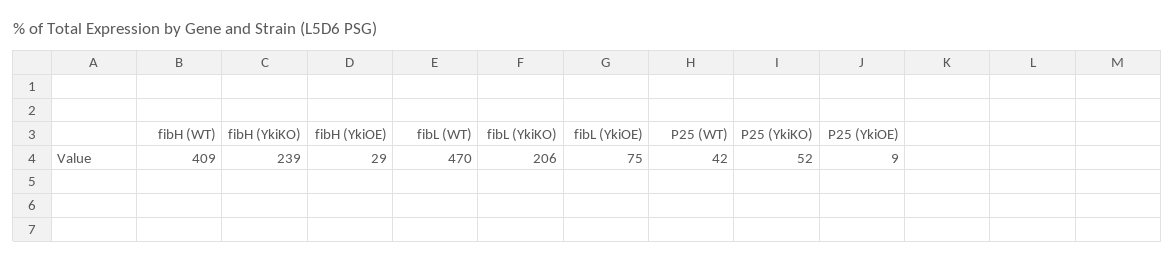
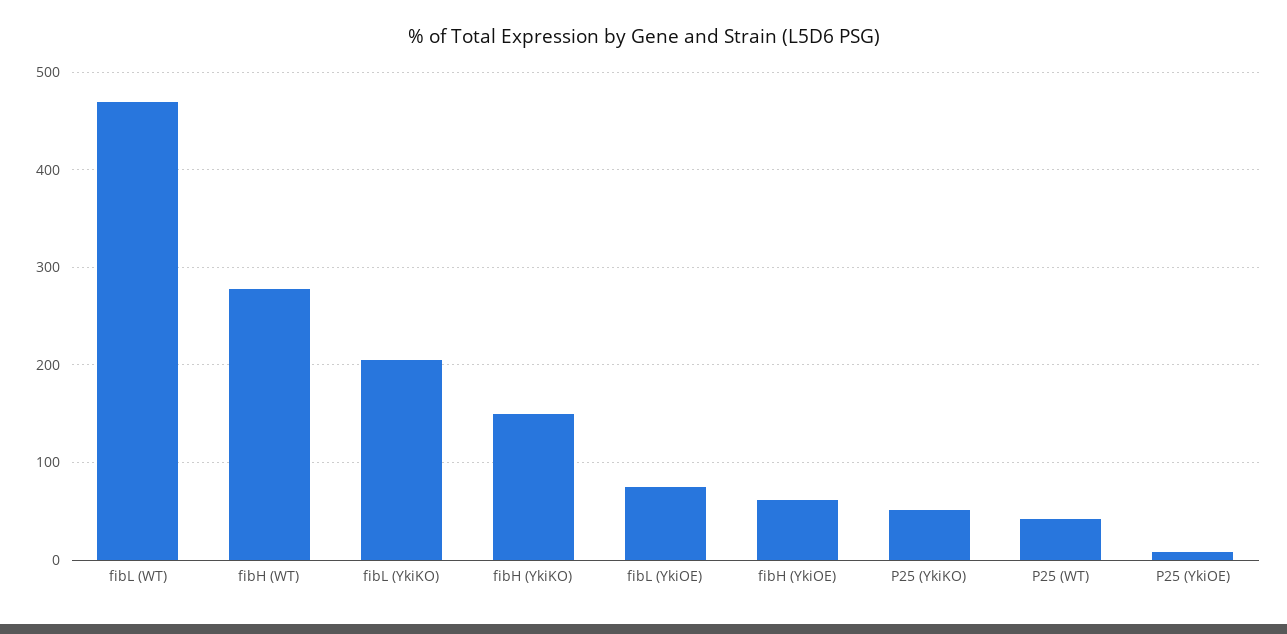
  {
-   "fibH (WT)": 409,
+   "fibH (WT)": 280,
-   "fibH (YkiKO)": 239,
+   "fibH (YkiKO)": 150,
-   "fibH (YkiOE)": 29,
+   "fibH (YkiOE)": 60,
    "fibL (WT)": 470,
    "fibL (YkiKO)": 206,
    "fibL (YkiOE)": 75,
    "P25 (WT)": 42,
    "P25 (YkiKO)": 52,
    "P25 (YkiOE)": 9
  }

